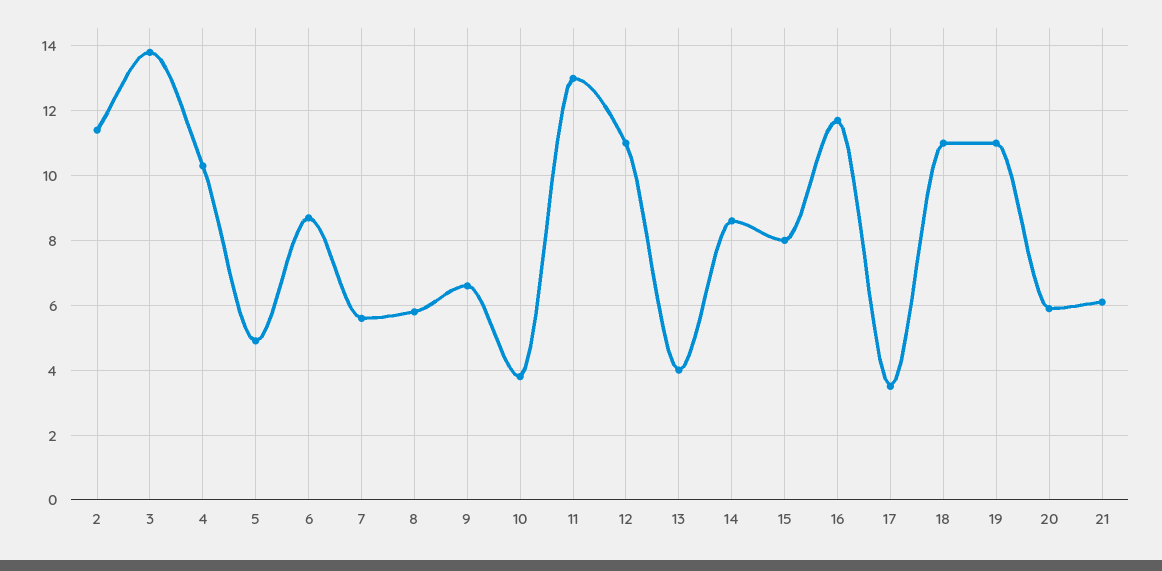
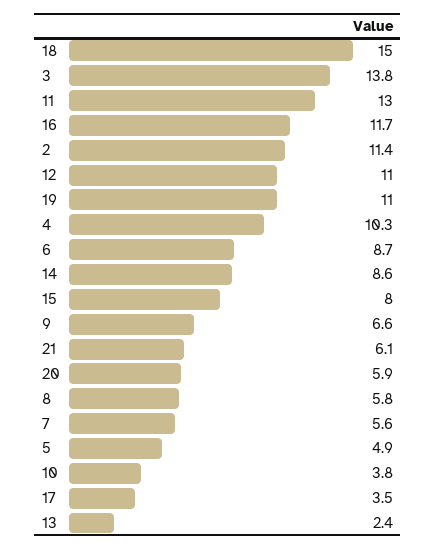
  {
    "2": 11.4,
    "3": 13.8,
    "4": 10.3,
    "5": 4.9,
    "6": 8.7,
    "7": 5.6,
    "8": 5.8,
    "9": 6.6,
    "10": 3.8,
    "11": 13,
    "12": 11,
-   "13": 4,
+   "13": 2.4,
    "14": 8.6,
    "15": 8,
    "16": 11.7,
    "17": 3.5,
-   "18": 11,
+   "18": 15,
    "19": 11,
    "20": 5.9,
    "21": 6.1
  }

